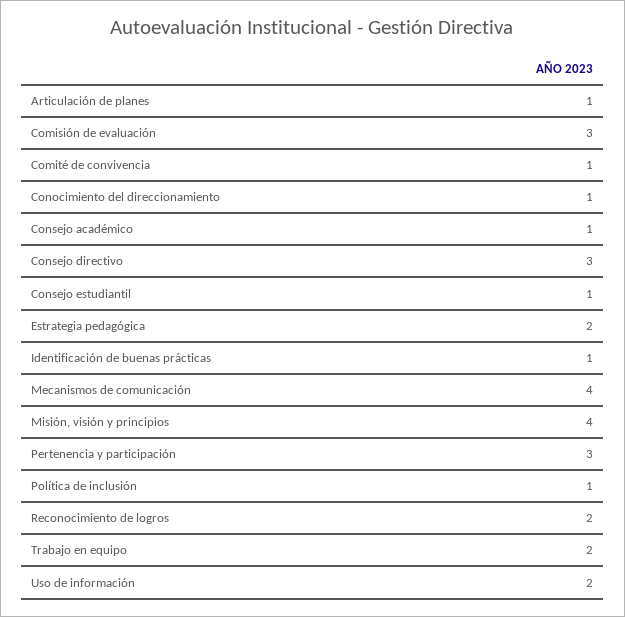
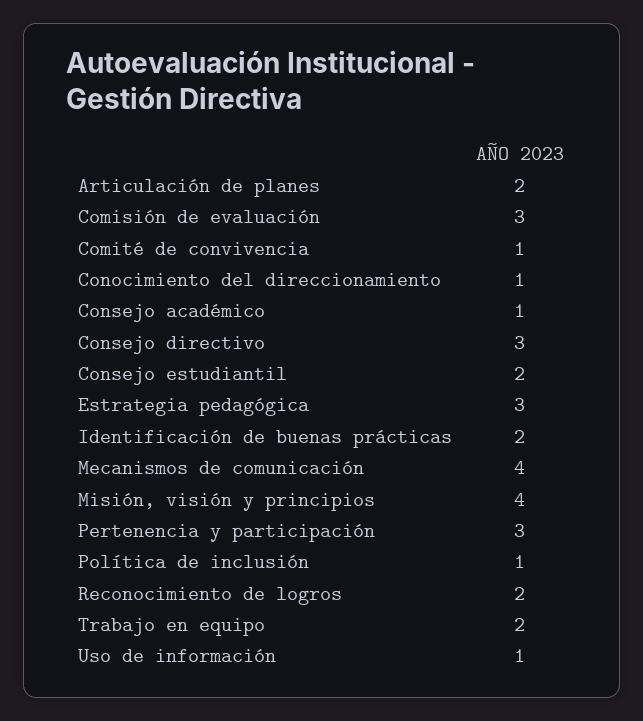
  {
-   "Articulación de planes": 1,
+   "Articulación de planes": 2,
    "Comisión de evaluación": 3,
    "Comité de convivencia": 1,
    "Conocimiento del direccionamiento": 1,
    "Consejo académico": 1,
    "Consejo directivo": 3,
-   "Consejo estudiantil": 1,
+   "Consejo estudiantil": 2,
-   "Estrategia pedagógica": 2,
+   "Estrategia pedagógica": 3,
-   "Identificación de buenas prácticas": 1,
+   "Identificación de buenas prácticas": 2,
    "Mecanismos de comunicación": 4,
    "Misión, visión y principios": 4,
    "Pertenencia y participación": 3,
    "Política de inclusión": 1,
    "Reconocimiento de logros": 2,
    "Trabajo en equipo": 2,
-   "Uso de información": 2
+   "Uso de información": 1
  }

